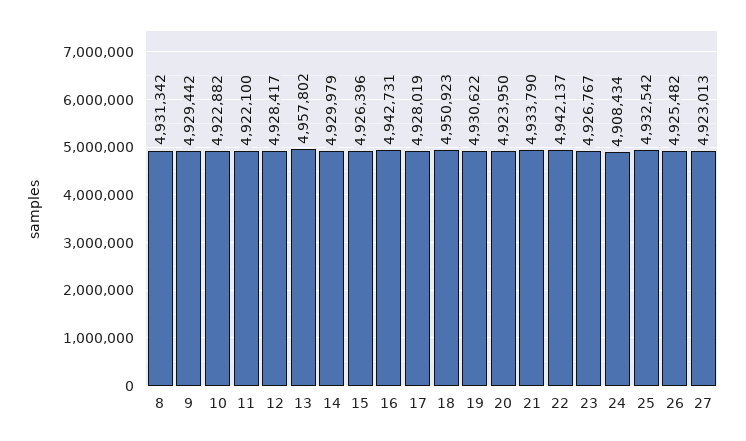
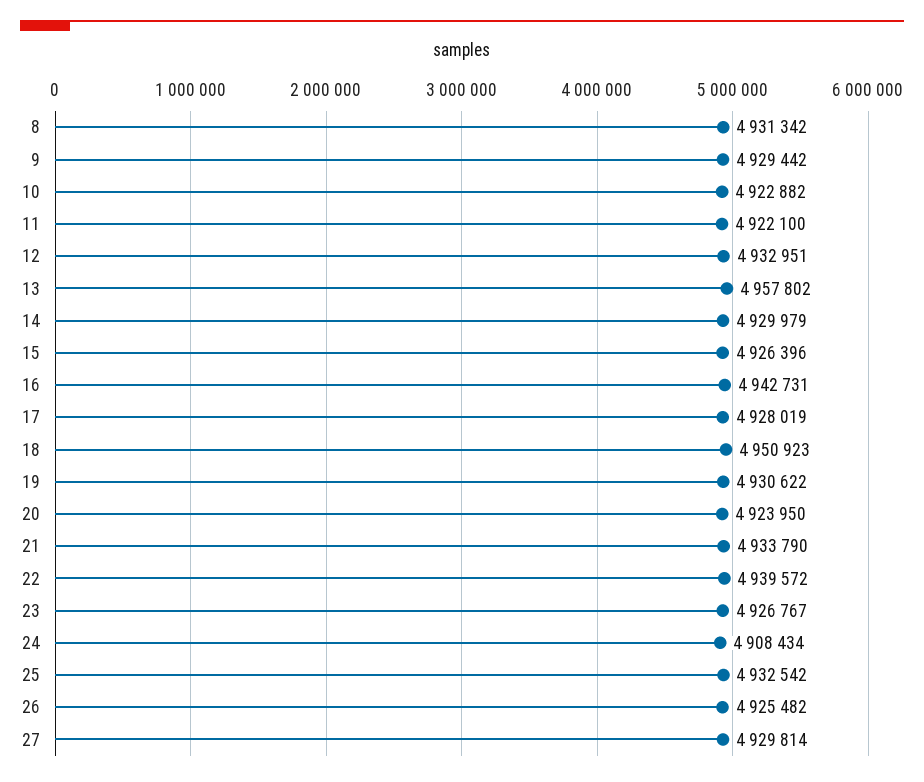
  {
    "8": 4931342,
    "9": 4929442,
    "10": 4922882,
    "11": 4922100,
-   "12": 4928417,
+   "12": 4932951,
    "13": 4957802,
    "14": 4929979,
    "15": 4926396,
    "16": 4942731,
    "17": 4928019,
    "18": 4950923,
    "19": 4930622,
    "20": 4923950,
    "21": 4933790,
-   "22": 4942137,
+   "22": 4939572,
    "23": 4926767,
    "24": 4908434,
    "25": 4932542,
    "26": 4925482,
-   "27": 4923013
+   "27": 4929814
  }

